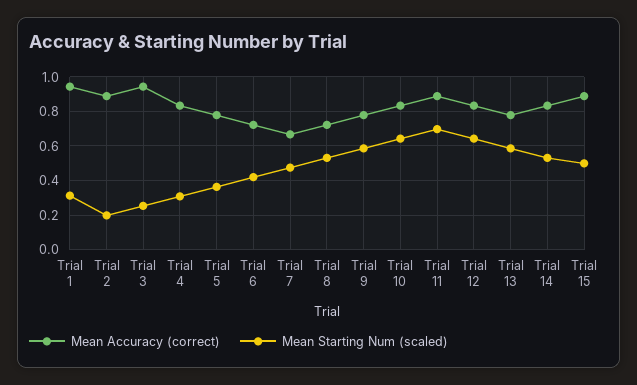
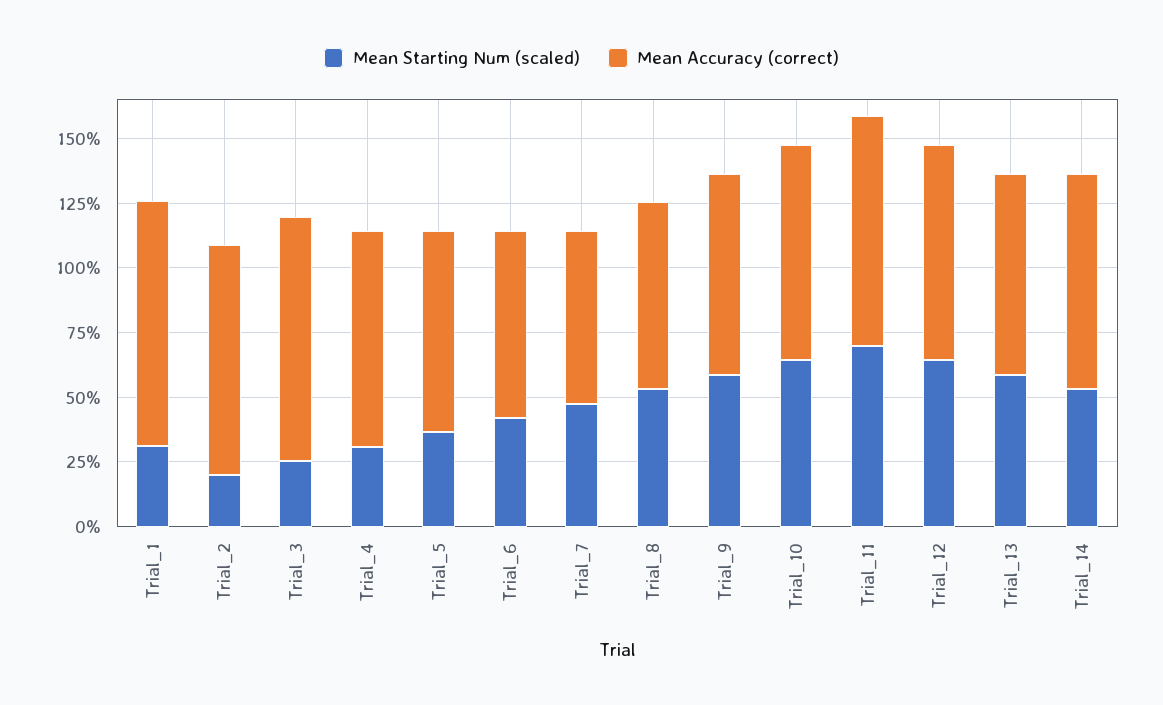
  {
    "Mean Accuracy (correct)": {
      "Trial 1": 0.95,
      "Trial 2": 0.9,
      "Trial 3": 0.95,
      "Trial 4": 0.85,
      "Trial 5": 0.8,
      "Trial 6": 0.7,
      "Trial 7": 0.65,
      "Trial 8": 0.7,
      "Trial 9": 0.8,
      "Trial 10": 0.85,
      "Trial 11": 0.9,
      "Trial 12": 0.85,
      "Trial 13": 0.8,
-     "Trial 14": 0.85,
+     "Trial 14": 0.85
-     "Trial 15": 0.9
    },
    "Mean Starting Num (scaled)": {
      "Trial 1": 0.3,
      "Trial 2": 0.2,
      "Trial 3": 0.25,
      "Trial 4": 0.3,
      "Trial 5": 0.35,
      "Trial 6": 0.4,
      "Trial 7": 0.5,
      "Trial 8": 0.55,
      "Trial 9": 0.6,
      "Trial 10": 0.65,
      "Trial 11": 0.7,
      "Trial 12": 0.65,
      "Trial 13": 0.6,
-     "Trial 14": 0.55,
+     "Trial 14": 0.55
-     "Trial 15": 0.5
    }
  }

